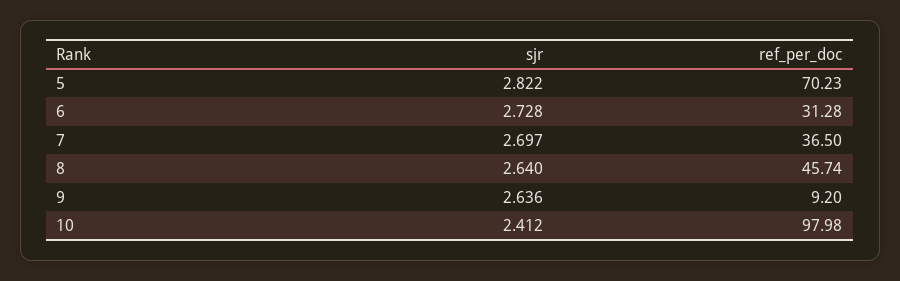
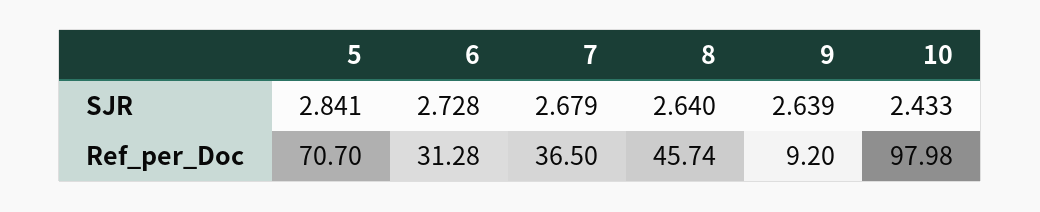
  {
    "sjr": {
-     "5": 2.822,
+     "5": 2.841,
      "6": 2.728,
-     "7": 2.697,
+     "7": 2.679,
      "8": 2.64,
-     "9": 2.636,
+     "9": 2.639,
-     "10": 2.412
+     "10": 2.433
    },
    "ref_per_doc": {
-     "5": 70.23,
+     "5": 70.7,
      "6": 31.28,
      "7": 36.5,
      "8": 45.74,
      "9": 9.2,
      "10": 97.98
    }
  }

